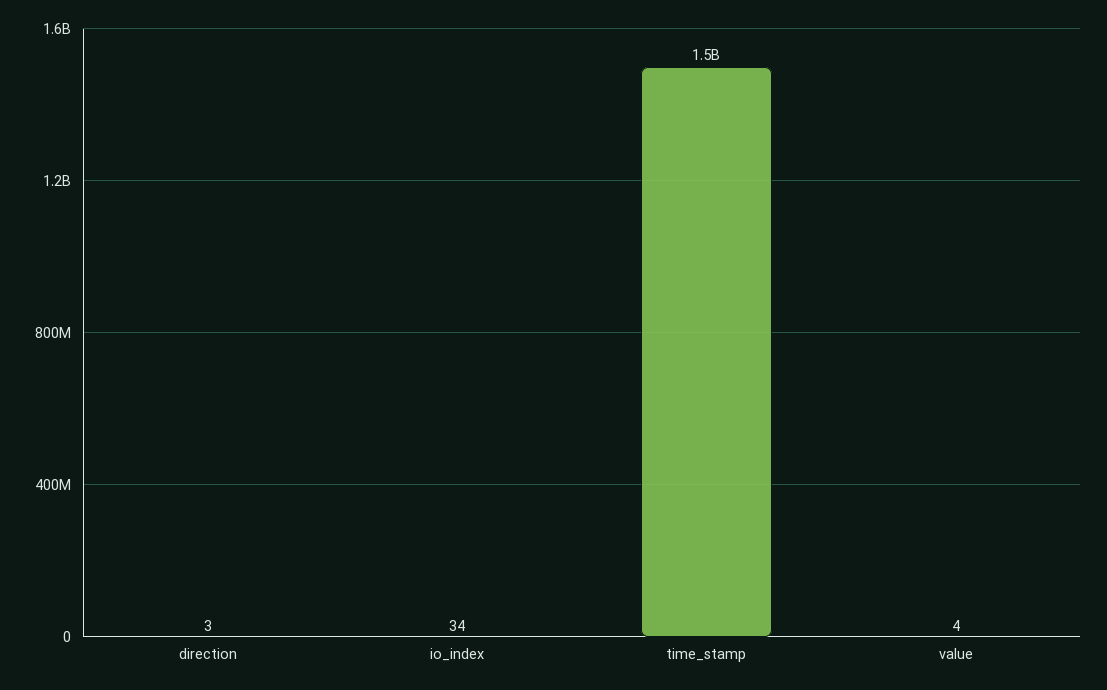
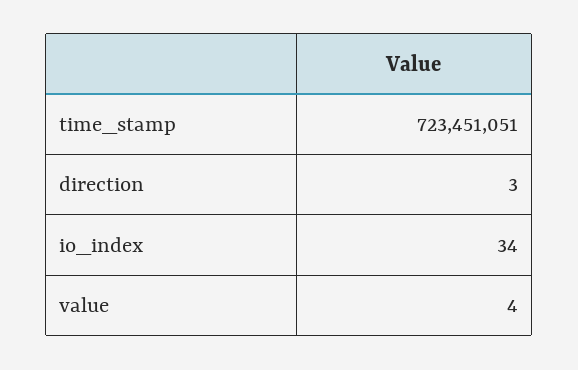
  {
    "direction": 3,
    "io_index": 34,
-   "time_stamp": 1500000000,
+   "time_stamp": 723451051,
    "value": 4
  }

